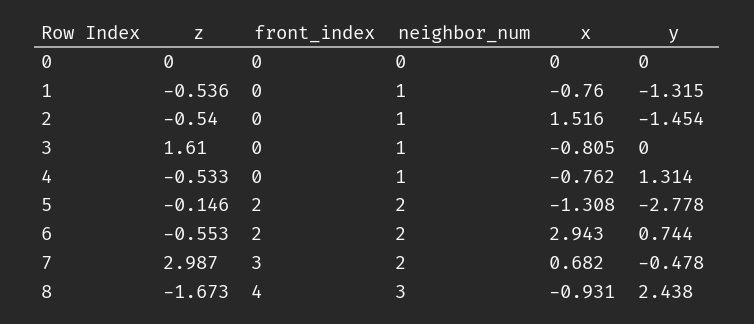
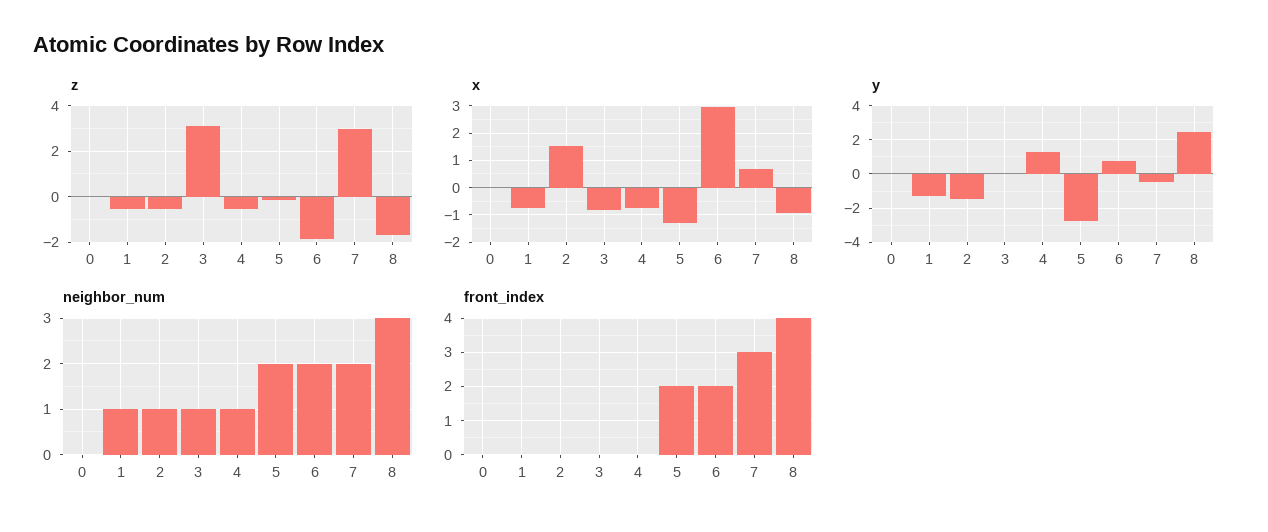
  {
    "z": {
      "0": 0,
      "1": -0.536,
      "2": -0.54,
-     "3": 1.61,
+     "3": 3,
      "4": -0.533,
      "5": -0.146,
-     "6": -0.553,
+     "6": -2,
      "7": 2.987,
      "8": -1.673
    },
    "front_index": {
      "0": 0,
      "1": 0,
      "2": 0,
      "3": 0,
      "4": 0,
      "5": 2,
      "6": 2,
      "7": 3,
      "8": 4
    },
    "neighbor_num": {
      "0": 0,
      "1": 1,
      "2": 1,
      "3": 1,
      "4": 1,
      "5": 2,
      "6": 2,
      "7": 2,
      "8": 3
    },
    "x": {
      "0": 0,
      "1": -0.76,
      "2": 1.516,
      "3": -0.805,
      "4": -0.762,
      "5": -1.308,
      "6": 2.943,
      "7": 0.682,
      "8": -0.931
    },
    "y": {
      "0": 0,
      "1": -1.315,
      "2": -1.454,
      "3": 0,
      "4": 1.314,
      "5": -2.778,
      "6": 0.744,
      "7": -0.478,
      "8": 2.438
    }
  }

